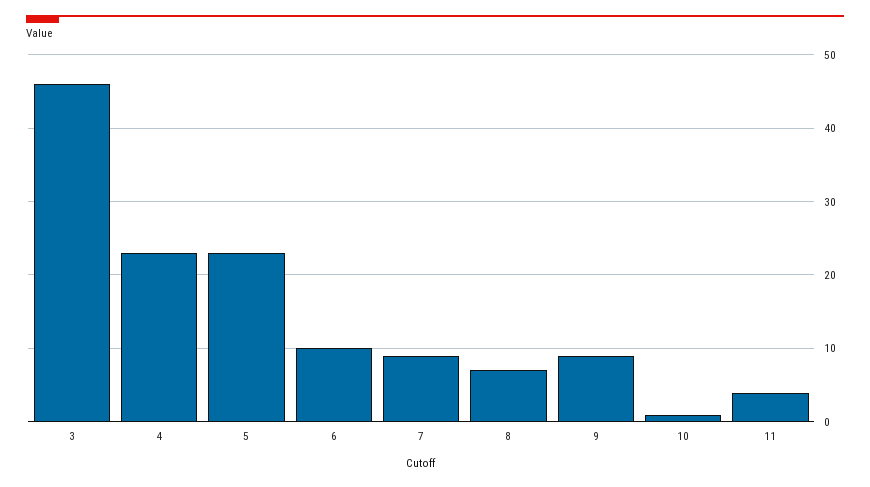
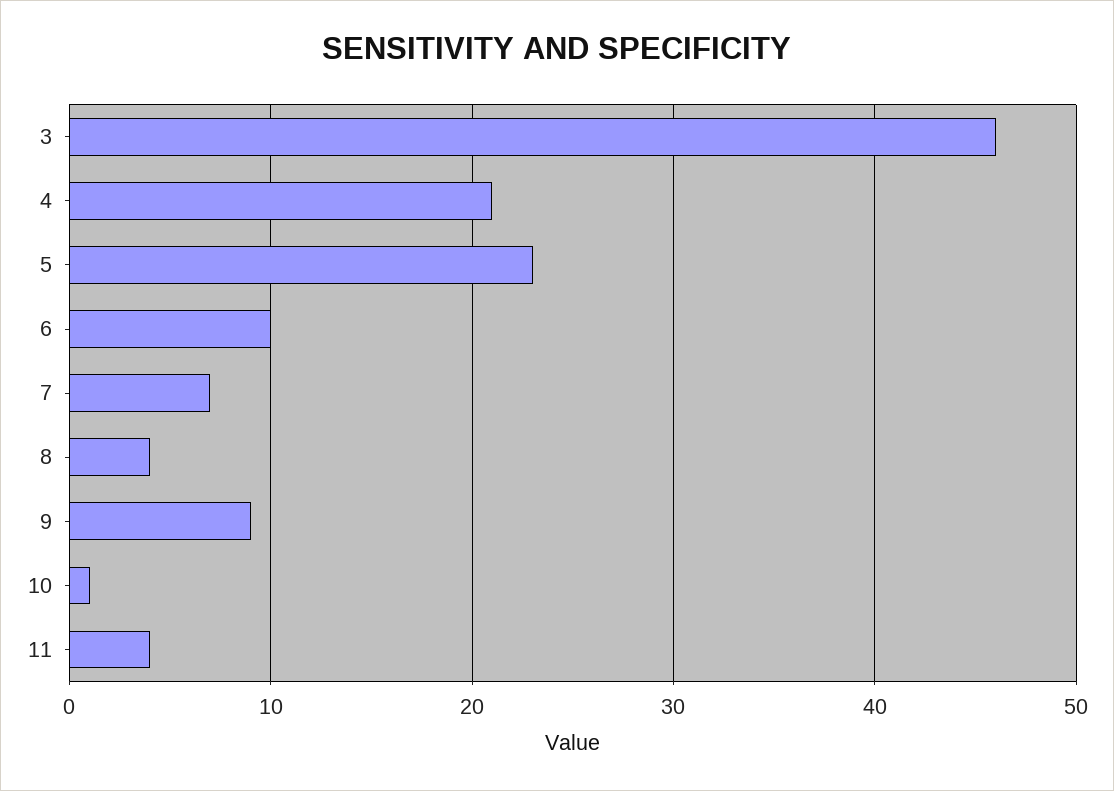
  {
    "3": 46,
-   "4": 23,
+   "4": 21,
    "5": 23,
    "6": 10,
-   "7": 9,
+   "7": 7,
-   "8": 7,
+   "8": 4,
    "9": 9,
    "10": 1,
    "11": 4
  }

